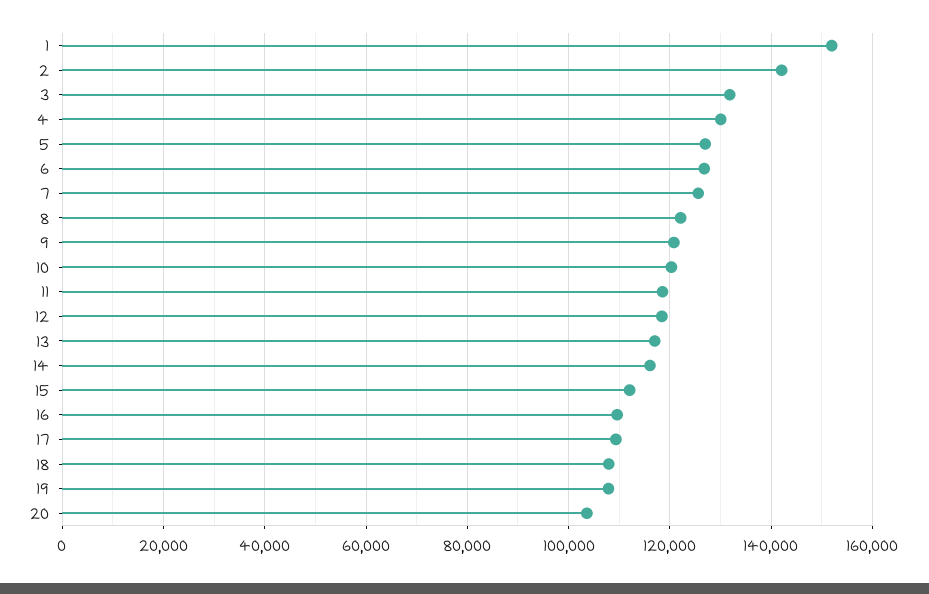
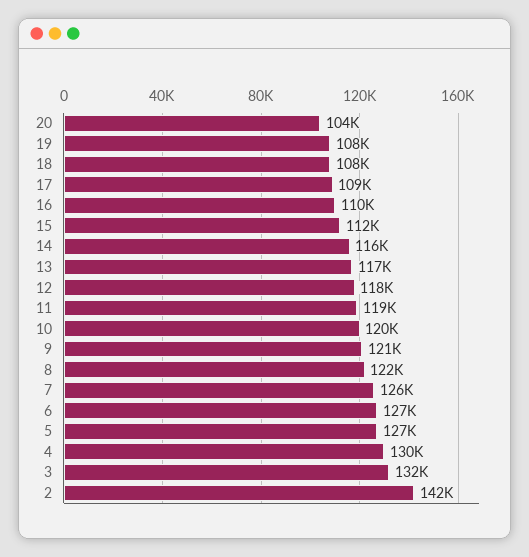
  {
-   "1": 152000,
    "2": 142000,
    "3": 132000,
    "4": 130000,
    "5": 127000,
    "6": 127000,
    "7": 126000,
    "8": 122000,
    "9": 121000,
    "10": 120000,
    "11": 119000,
    "12": 118000,
    "13": 117000,
    "14": 116000,
    "15": 112000,
    "16": 110000,
    "17": 109000,
    "18": 108000,
    "19": 108000,
    "20": 104000
  }

